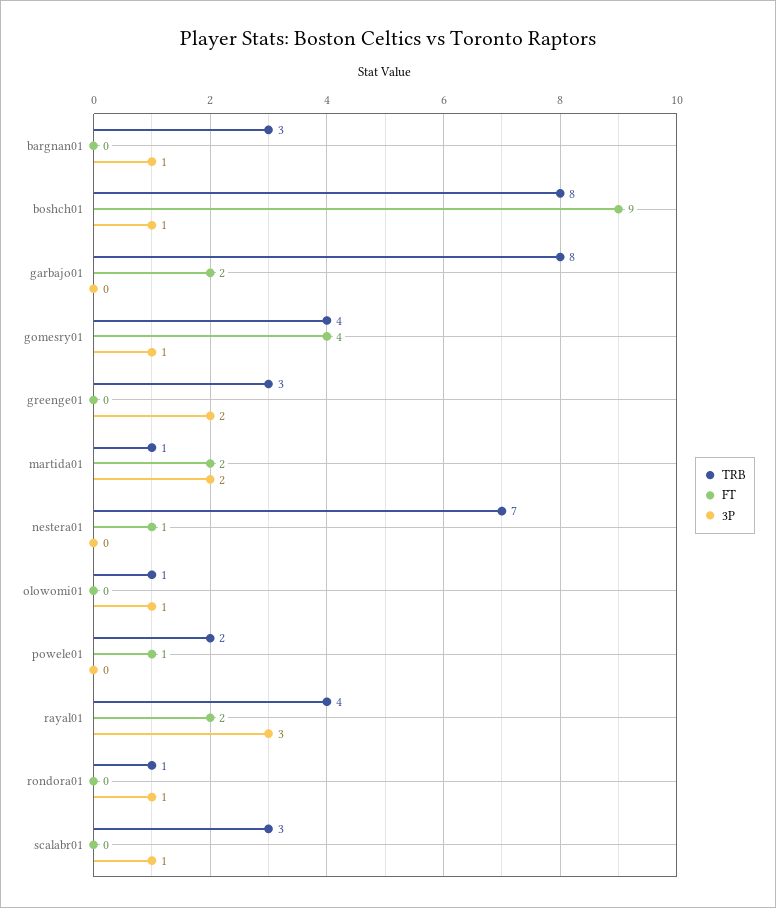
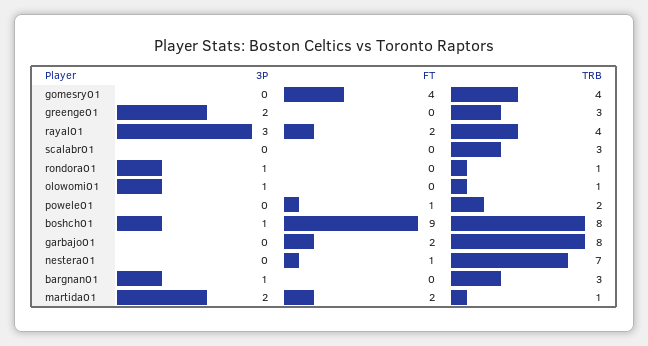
  {
    "TRB": {
      "bargnan01": 3,
      "boshch01": 8,
      "garbajo01": 8,
      "gomesry01": 4,
      "greenge01": 3,
      "martida01": 1,
      "nestera01": 7,
      "olowomi01": 1,
      "powele01": 2,
      "rayal01": 4,
      "rondora01": 1,
      "scalabr01": 3
    },
    "FT": {
      "bargnan01": 0,
      "boshch01": 9,
      "garbajo01": 2,
      "gomesry01": 4,
      "greenge01": 0,
      "martida01": 2,
      "nestera01": 1,
      "olowomi01": 0,
      "powele01": 1,
      "rayal01": 2,
      "rondora01": 0,
      "scalabr01": 0
    },
    "3P": {
      "bargnan01": 1,
      "boshch01": 1,
      "garbajo01": 0,
-     "gomesry01": 1,
+     "gomesry01": 0,
      "greenge01": 2,
      "martida01": 2,
      "nestera01": 0,
      "olowomi01": 1,
      "powele01": 0,
      "rayal01": 3,
      "rondora01": 1,
-     "scalabr01": 1
+     "scalabr01": 0
    }
  }

